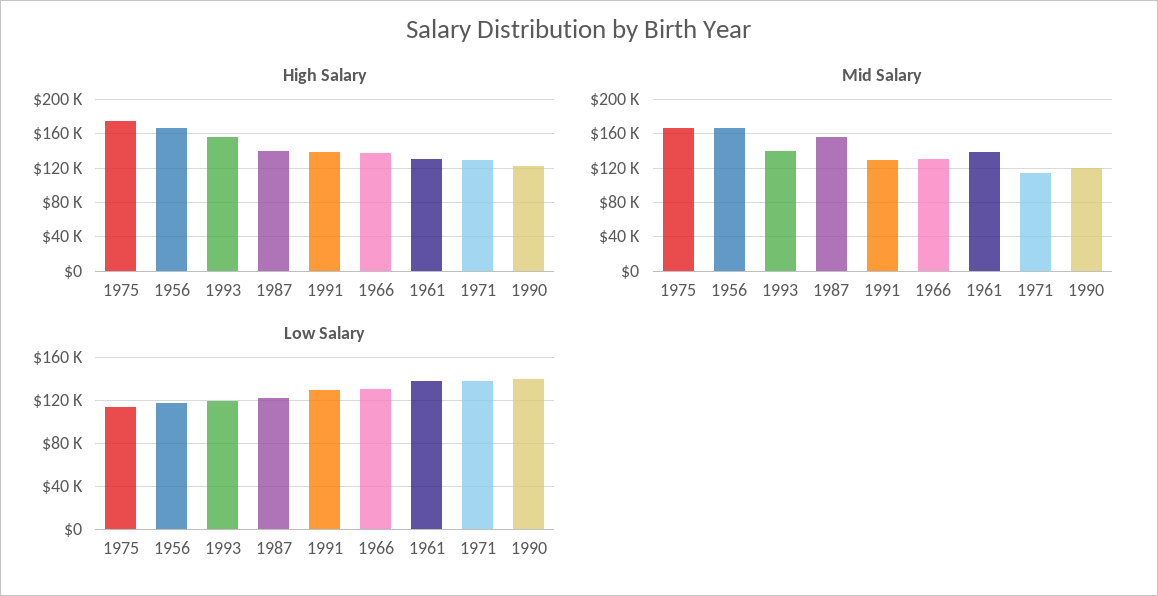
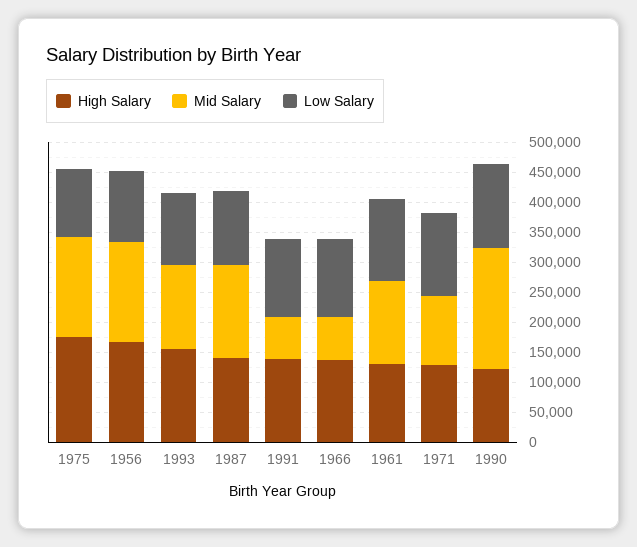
  {
    "High Salary": {
      "1975": 170000,
      "1956": 170000,
      "1993": 160000,
      "1987": 140000,
      "1991": 140000,
      "1966": 140000,
      "1961": 130000,
      "1971": 130000,
      "1990": 120000
    },
    "Mid Salary": {
      "1975": 170000,
      "1956": 170000,
      "1993": 140000,
      "1987": 160000,
-     "1991": 130000,
+     "1991": 75000,
-     "1966": 130000,
+     "1966": 75000,
      "1961": 140000,
      "1971": 110000,
-     "1990": 120000
+     "1990": 200000
    },
    "Low Salary": {
      "1975": 110000,
      "1956": 120000,
      "1993": 120000,
      "1987": 120000,
      "1991": 130000,
      "1966": 130000,
      "1961": 140000,
      "1971": 140000,
      "1990": 140000
    }
  }

